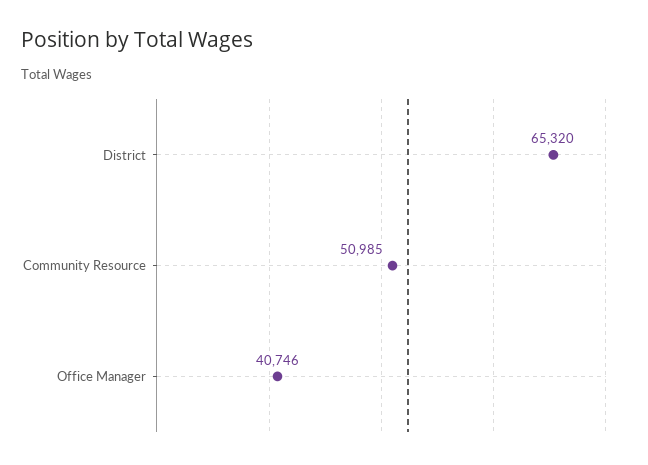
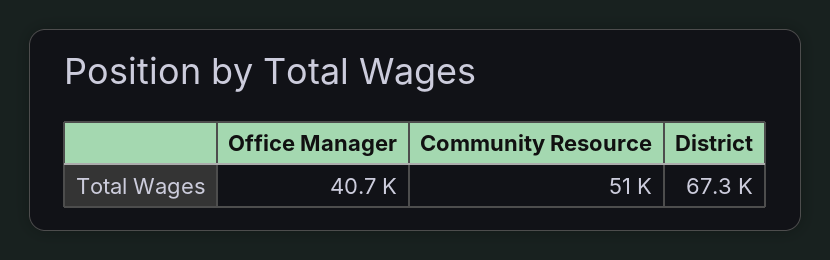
  {
-   "District": 65320,
+   "District": 67300,
    "Community Resource": 50985,
    "Office Manager": 40746
  }

